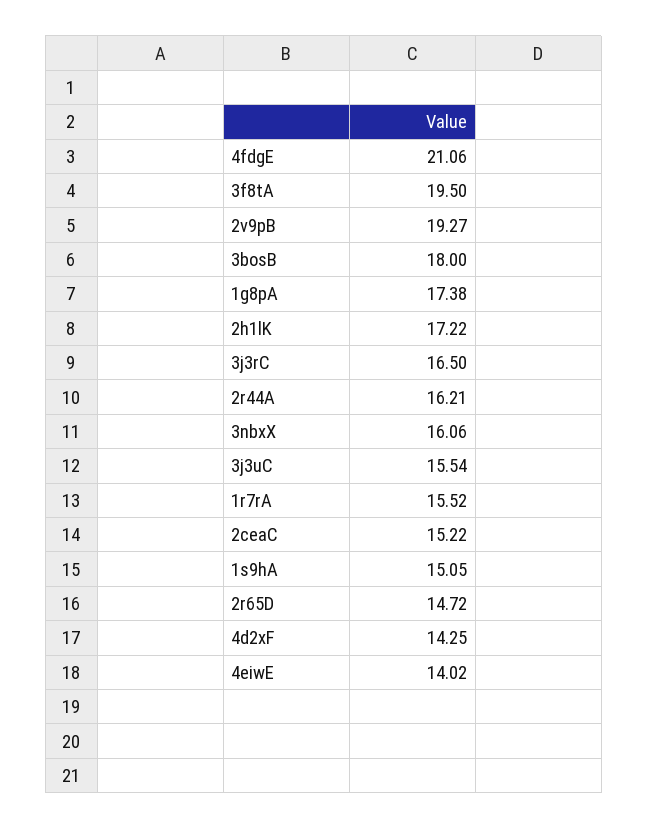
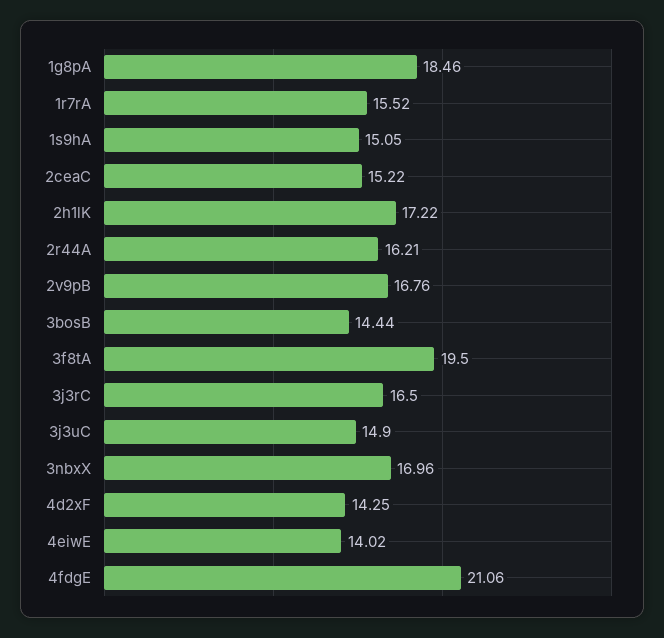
  {
    "4fdgE": 21.06,
    "3f8tA": 19.5,
-   "2v9pB": 19.27,
+   "2v9pB": 16.76,
-   "3bosB": 18,
+   "3bosB": 14.44,
-   "1g8pA": 17.38,
+   "1g8pA": 18.46,
    "2h1lK": 17.22,
    "3j3rC": 16.5,
    "2r44A": 16.21,
-   "3nbxX": 16.06,
+   "3nbxX": 16.96,
-   "3j3uC": 15.54,
+   "3j3uC": 14.9,
    "1r7rA": 15.52,
    "2ceaC": 15.22,
    "1s9hA": 15.05,
-   "2r65D": 14.72,
    "4d2xF": 14.25,
    "4eiwE": 14.02
  }

